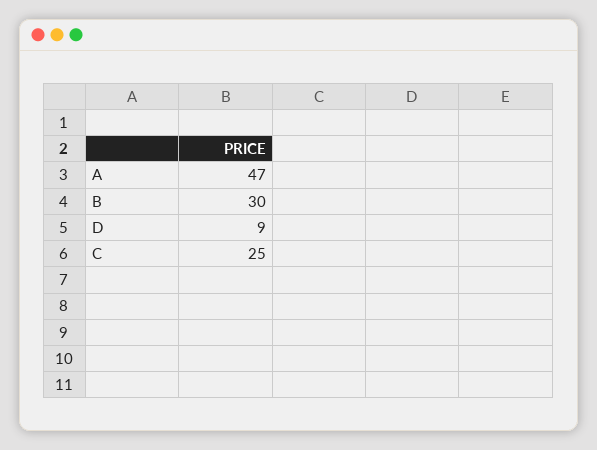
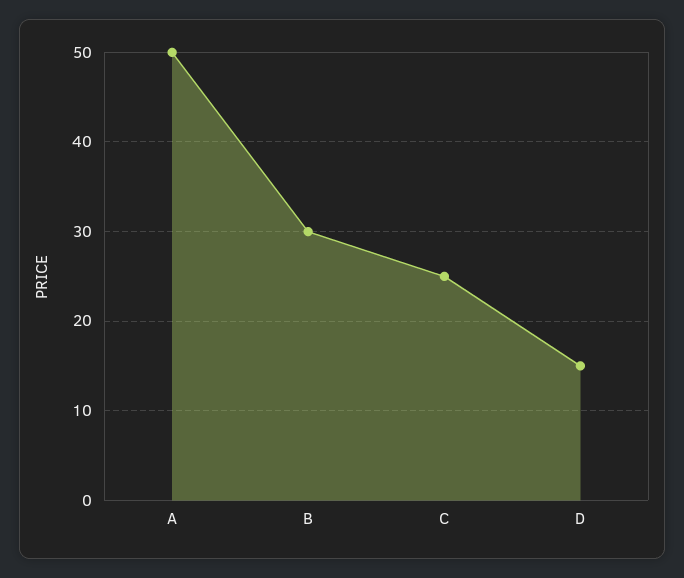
  {
-   "A": 47,
+   "A": 50,
    "B": 30,
-   "D": 9,
+   "D": 15,
    "C": 25
  }

